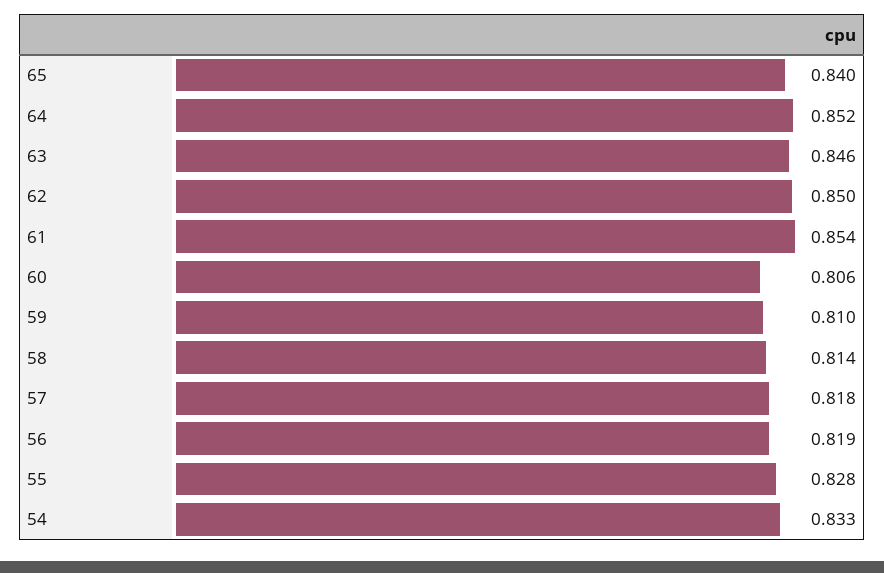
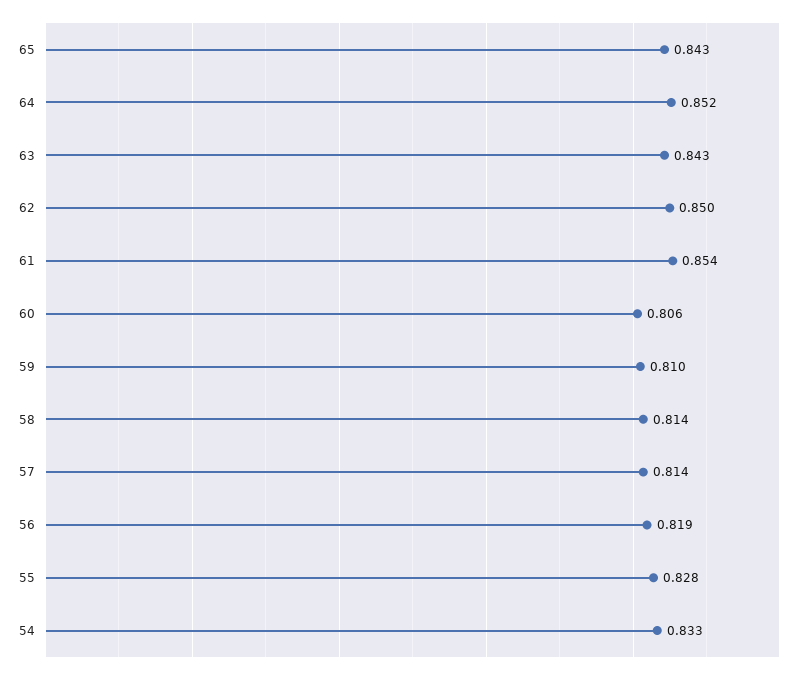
  {
-   "65": 0.84,
+   "65": 0.843,
    "64": 0.852,
-   "63": 0.846,
+   "63": 0.843,
    "62": 0.85,
    "61": 0.854,
    "60": 0.806,
    "59": 0.81,
    "58": 0.814,
-   "57": 0.818,
+   "57": 0.814,
    "56": 0.819,
    "55": 0.828,
    "54": 0.833
  }

